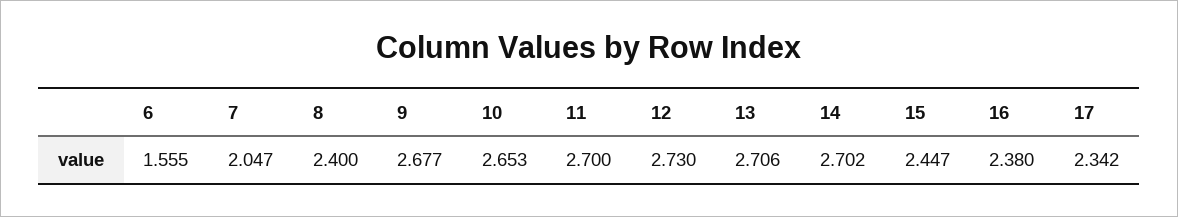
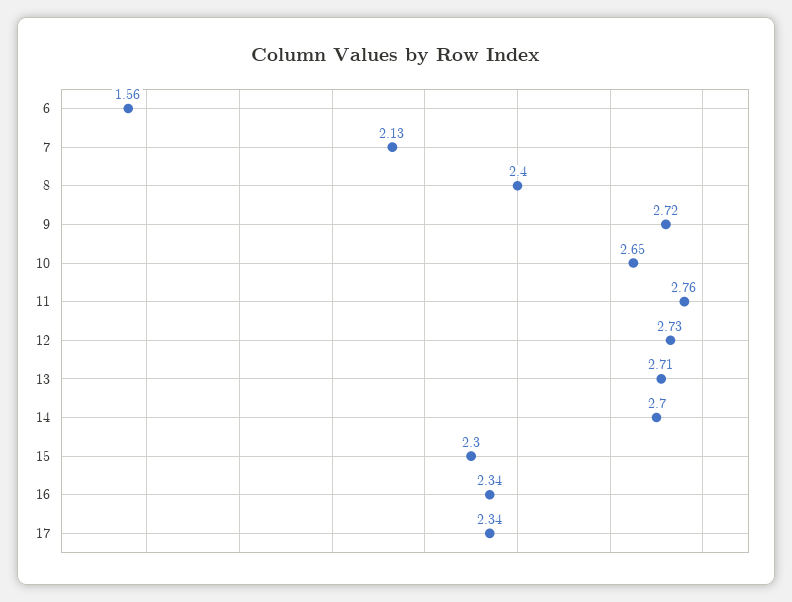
  {
    "6": 1.555,
-   "7": 2.047,
+   "7": 2.13,
    "8": 2.4,
-   "9": 2.677,
+   "9": 2.72,
    "10": 2.653,
-   "11": 2.7,
+   "11": 2.76,
    "12": 2.73,
    "13": 2.706,
    "14": 2.702,
-   "15": 2.447,
+   "15": 2.3,
-   "16": 2.38,
+   "16": 2.34,
    "17": 2.342
  }

